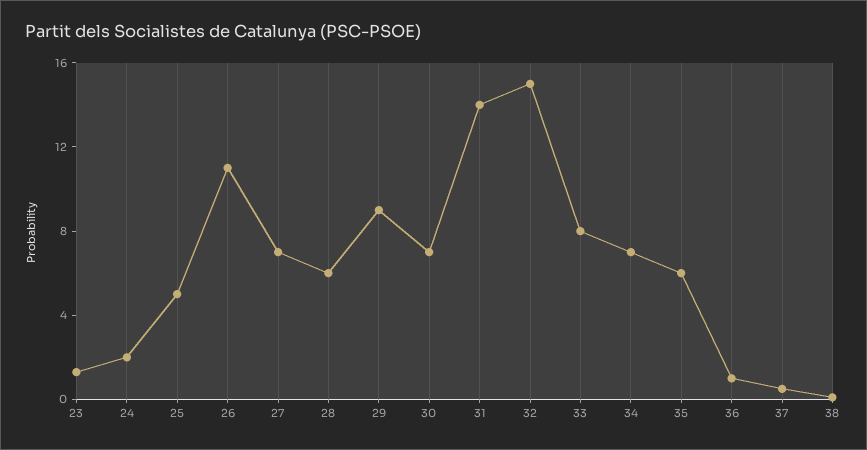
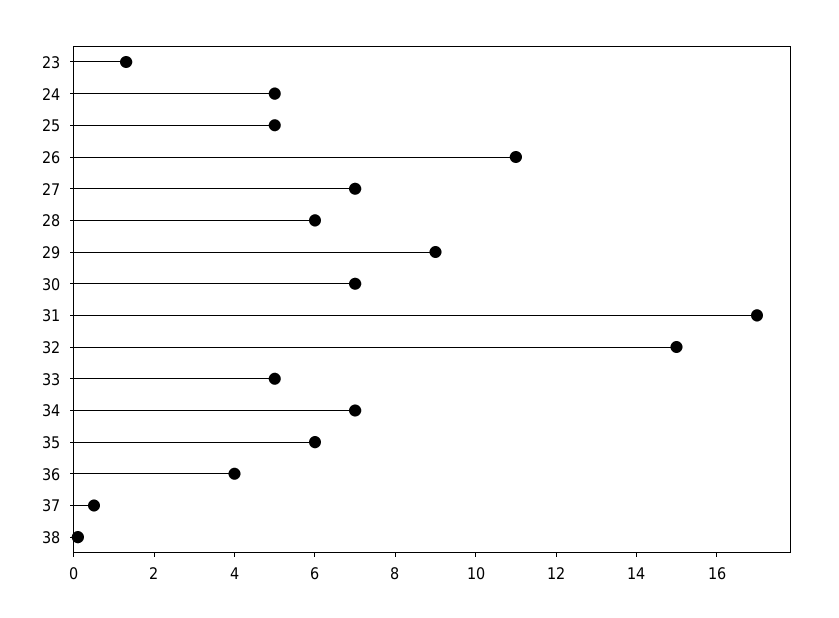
  {
    "23": 1.5,
-   "24": 2,
+   "24": 5,
    "25": 5,
    "26": 11,
    "27": 7,
    "28": 6,
    "29": 9,
    "30": 7,
-   "31": 14,
+   "31": 17,
    "32": 15,
-   "33": 8,
+   "33": 5,
    "34": 7,
    "35": 6,
-   "36": 1,
+   "36": 4,
    "37": 0.5,
    "38": 0
  }

